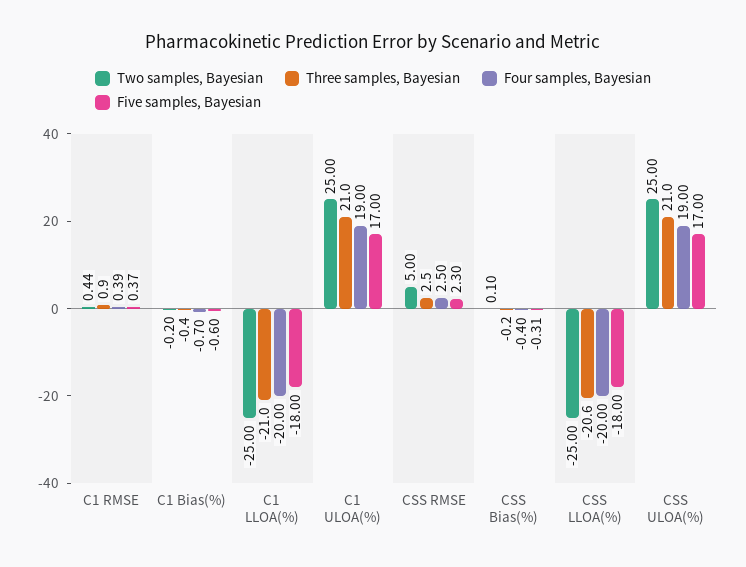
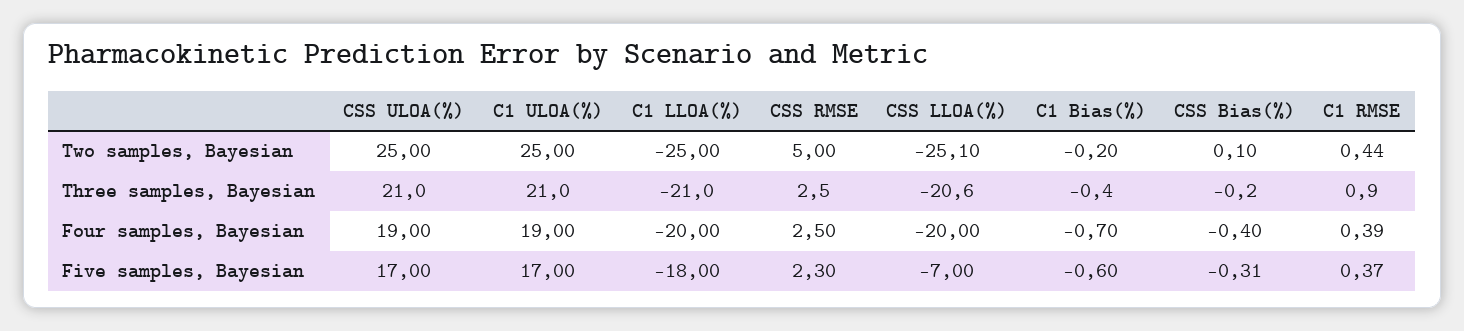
  {
    "Two samples, Bayesian": {
      "C1 RMSE": 0.44,
      "C1 Bias(%)": -0.2,
      "C1 LLOA(%)": -25,
      "C1 ULOA(%)": 25,
      "CSS RMSE": 5,
      "CSS Bias(%)": 0.1,
-     "CSS LLOA(%)": -25,
+     "CSS LLOA(%)": -25.1,
      "CSS ULOA(%)": 25
    },
    "Three samples, Bayesian": {
      "C1 RMSE": 0.9,
      "C1 Bias(%)": -0.4,
      "C1 LLOA(%)": -21,
      "C1 ULOA(%)": 21,
      "CSS RMSE": 2.5,
      "CSS Bias(%)": -0.2,
      "CSS LLOA(%)": -20.6,
      "CSS ULOA(%)": 21
    },
    "Four samples, Bayesian": {
      "C1 RMSE": 0.39,
      "C1 Bias(%)": -0.7,
      "C1 LLOA(%)": -20,
      "C1 ULOA(%)": 19,
      "CSS RMSE": 2.5,
      "CSS Bias(%)": -0.4,
      "CSS LLOA(%)": -20,
      "CSS ULOA(%)": 19
    },
    "Five samples, Bayesian": {
      "C1 RMSE": 0.37,
      "C1 Bias(%)": -0.6,
      "C1 LLOA(%)": -18,
      "C1 ULOA(%)": 17,
      "CSS RMSE": 2.3,
      "CSS Bias(%)": -0.31,
-     "CSS LLOA(%)": -18,
+     "CSS LLOA(%)": -7,
      "CSS ULOA(%)": 17
    }
  }

